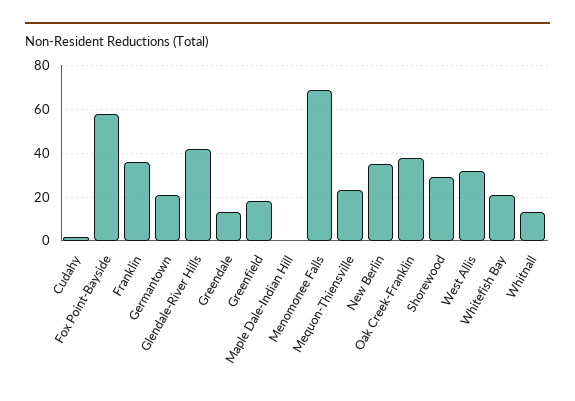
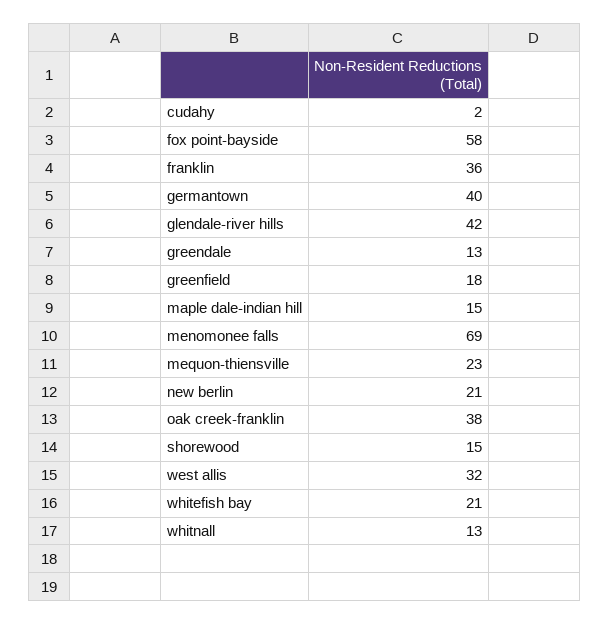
  {
    "Cudahy": 2,
    "Fox Point-Bayside": 58,
    "Franklin": 36,
-   "Germantown": 20,
+   "Germantown": 40,
    "Glendale-River Hills": 42,
    "Greendale": 13,
    "Greenfield": 18,
-   "Maple Dale-Indian Hill": 0,
+   "Maple Dale-Indian Hill": 15,
    "Menomonee Falls": 69,
    "Mequon-Thiensville": 23,
-   "New Berlin": 35,
+   "New Berlin": 21,
    "Oak Creek-Franklin": 38,
-   "Shorewood": 30,
+   "Shorewood": 15,
    "West Allis": 32,
    "Whitefish Bay": 21,
    "Whitnall": 13
  }

